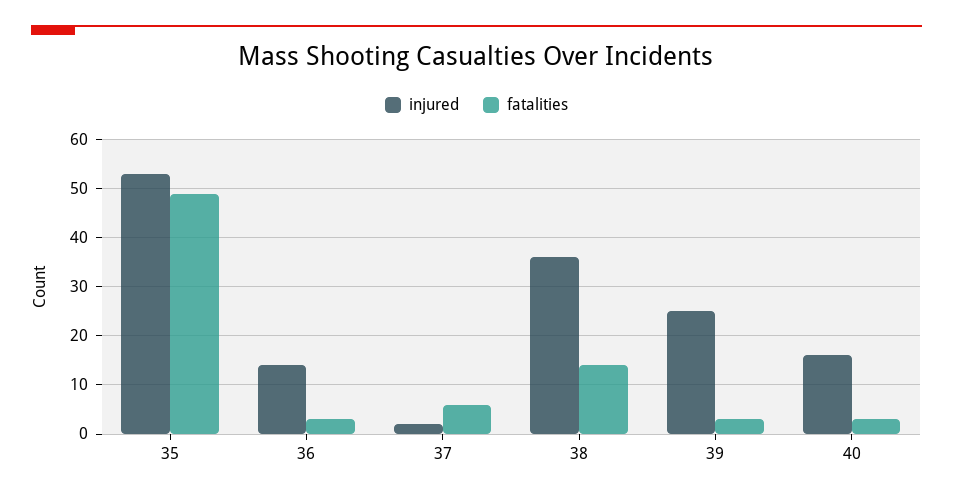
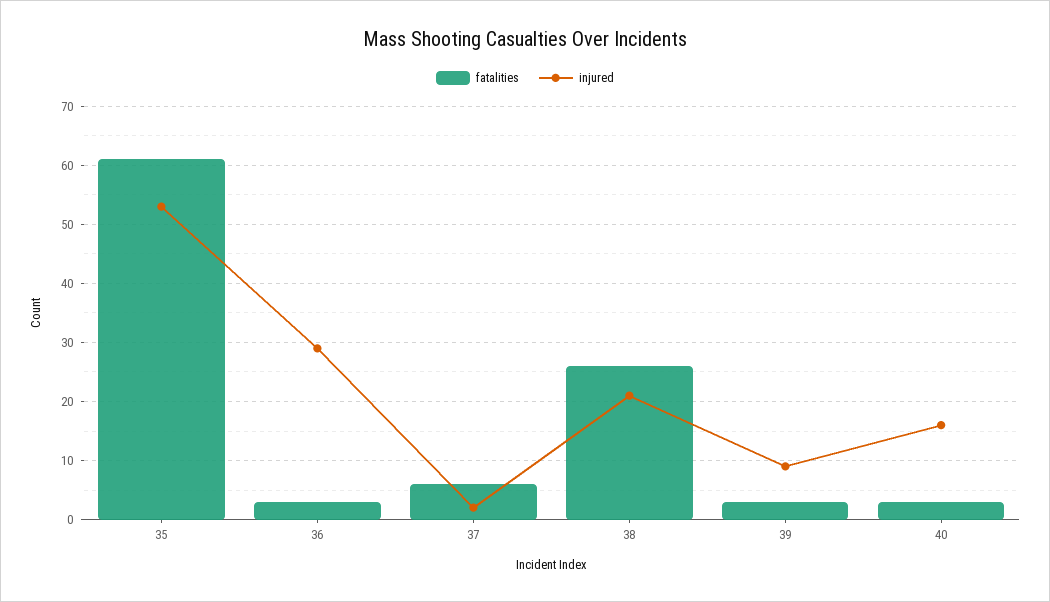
  {
    "injured": {
      "35": 55,
-     "36": 15,
+     "36": 30,
      "37": 0,
-     "38": 35,
+     "38": 20,
-     "39": 25,
+     "39": 10,
      "40": 15
    },
    "fatalities": {
-     "35": 50,
+     "35": 60,
      "36": 5,
      "37": 5,
-     "38": 15,
+     "38": 25,
      "39": 5,
      "40": 5
    }
  }

